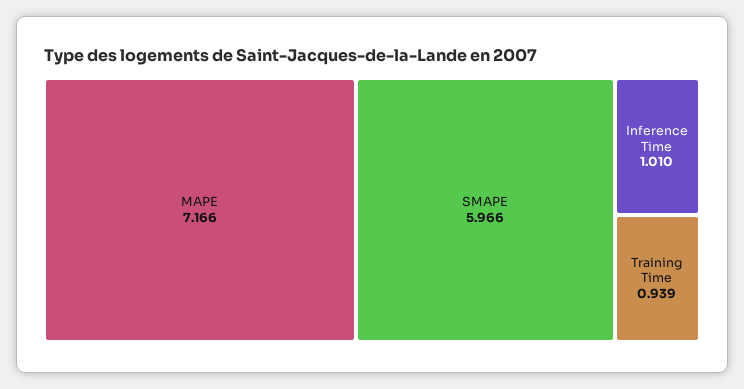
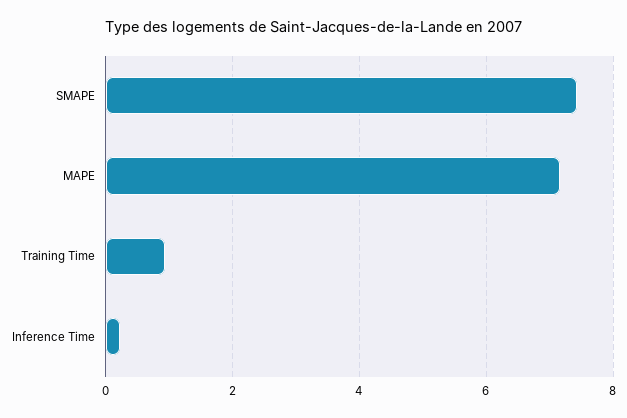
  {
    "MAPE": 7.166,
-   "SMAPE": 5.966,
+   "SMAPE": 7.4,
-   "Inference Time": 1.01,
+   "Inference Time": 0.2,
    "Training Time": 0.939
  }

